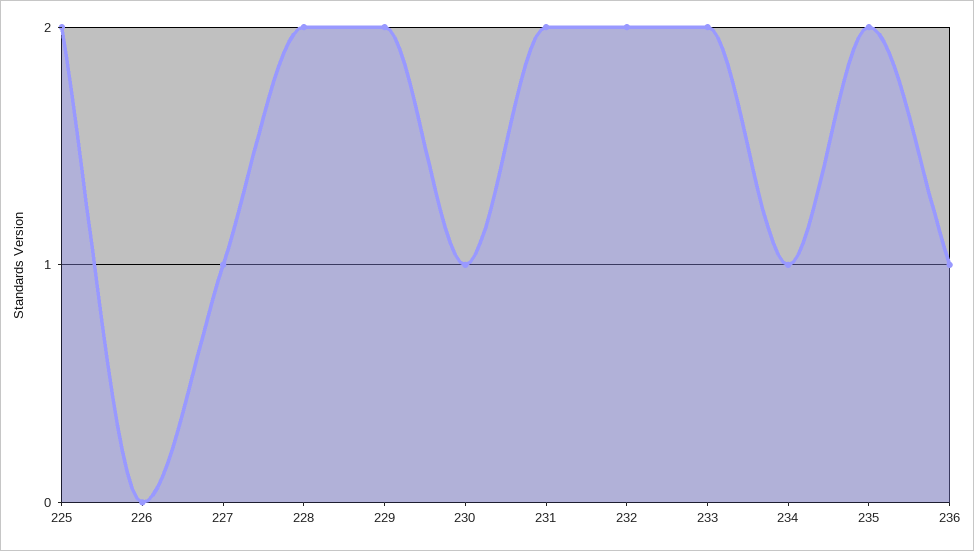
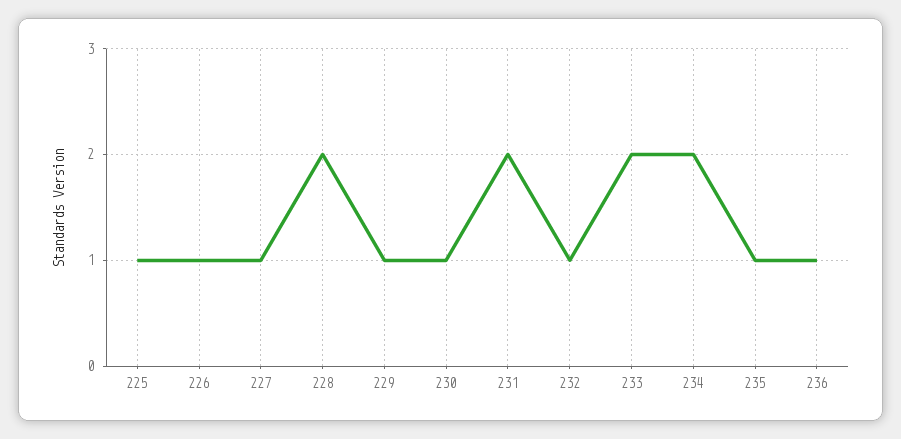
  {
-   "225": 2,
+   "225": 1,
-   "226": 0,
+   "226": 1,
    "227": 1,
    "228": 2,
-   "229": 2,
+   "229": 1,
    "230": 1,
    "231": 2,
-   "232": 2,
+   "232": 1,
    "233": 2,
-   "234": 1,
+   "234": 2,
-   "235": 2,
+   "235": 1,
    "236": 1
  }

